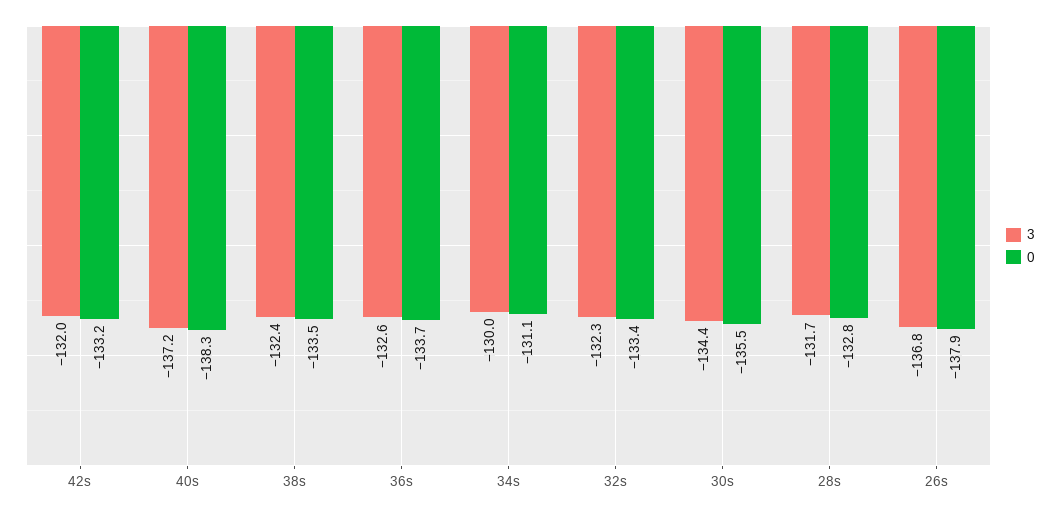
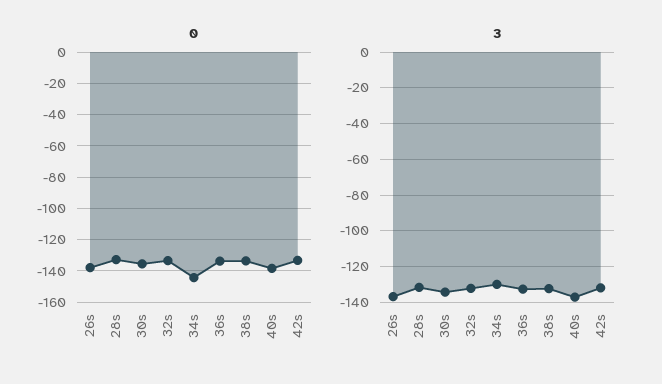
  {
    "3": {
      "42s": -132,
      "40s": -137.2,
      "38s": -132.4,
      "36s": -132.6,
      "34s": -130,
      "32s": -132.3,
      "30s": -134.4,
      "28s": -131.7,
      "26s": -136.8
    },
    "0": {
      "42s": -133.2,
      "40s": -138.3,
      "38s": -133.5,
      "36s": -133.7,
-     "34s": -131.1,
+     "34s": -145,
      "32s": -133.4,
      "30s": -135.5,
      "28s": -132.8,
      "26s": -137.9
    }
  }

